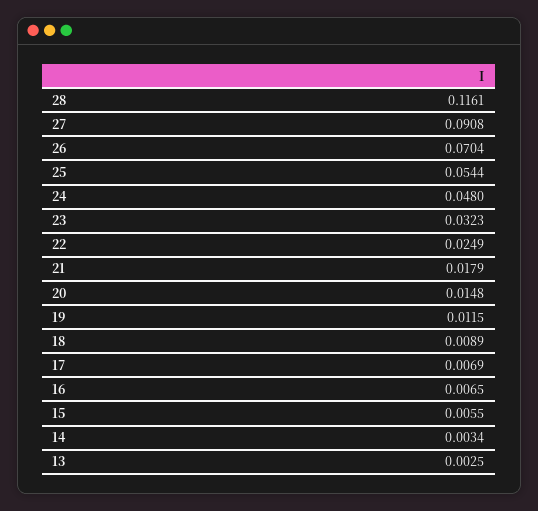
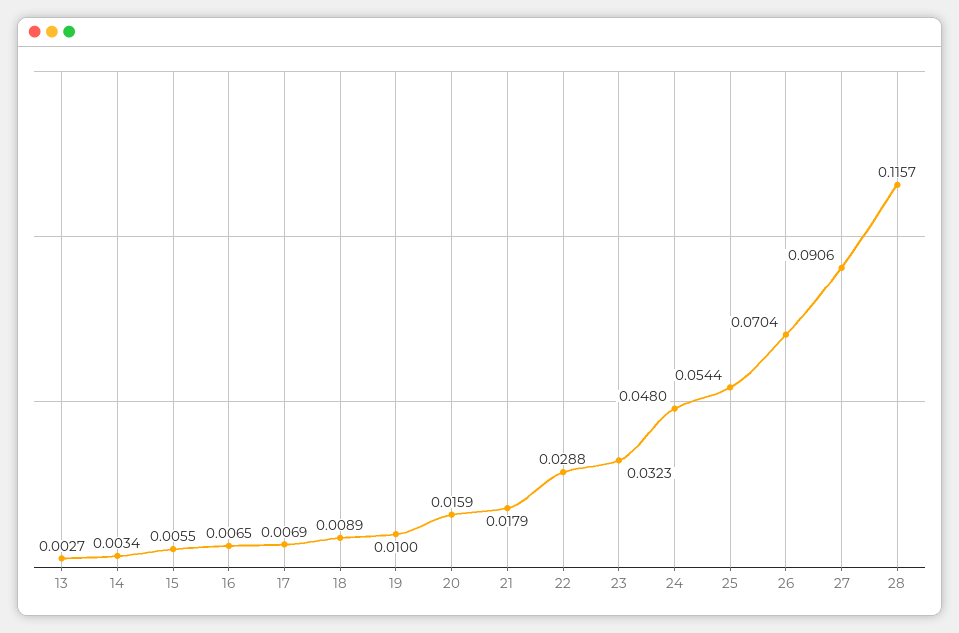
  {
-   "28": 0.1161,
+   "28": 0.1157,
-   "27": 0.0908,
+   "27": 0.0906,
    "26": 0.0704,
    "25": 0.0544,
    "24": 0.048,
    "23": 0.0323,
-   "22": 0.0249,
+   "22": 0.0288,
    "21": 0.0179,
-   "20": 0.0148,
+   "20": 0.0159,
-   "19": 0.0115,
+   "19": 0.01,
    "18": 0.0089,
    "17": 0.0069,
    "16": 0.0065,
    "15": 0.0055,
    "14": 0.0034,
-   "13": 0.0025
+   "13": 0.0027
  }

